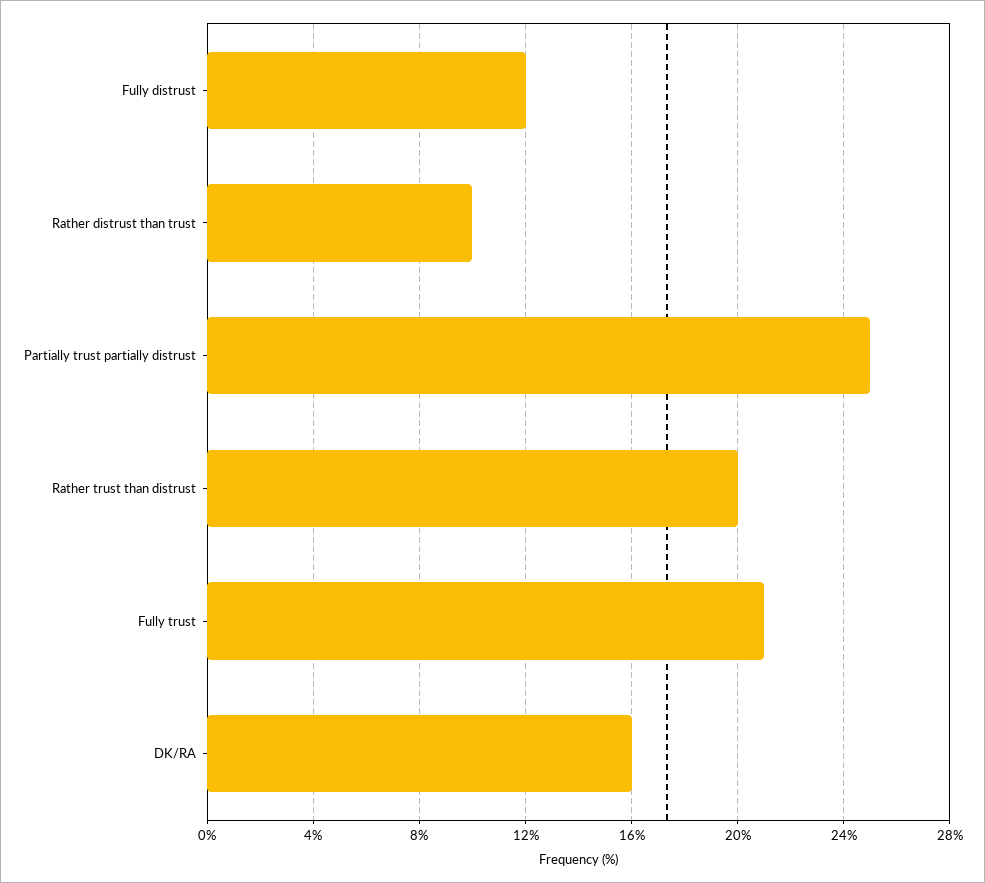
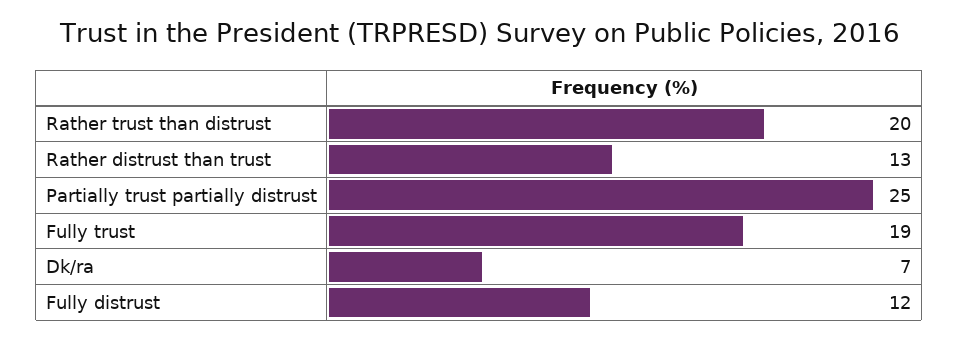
  {
    "Fully distrust": 12,
-   "Rather distrust than trust": 10,
+   "Rather distrust than trust": 13,
    "Partially trust partially distrust": 25,
    "Rather trust than distrust": 20,
-   "Fully trust": 21,
+   "Fully trust": 19,
-   "DK/RA": 16
+   "DK/RA": 7
  }

